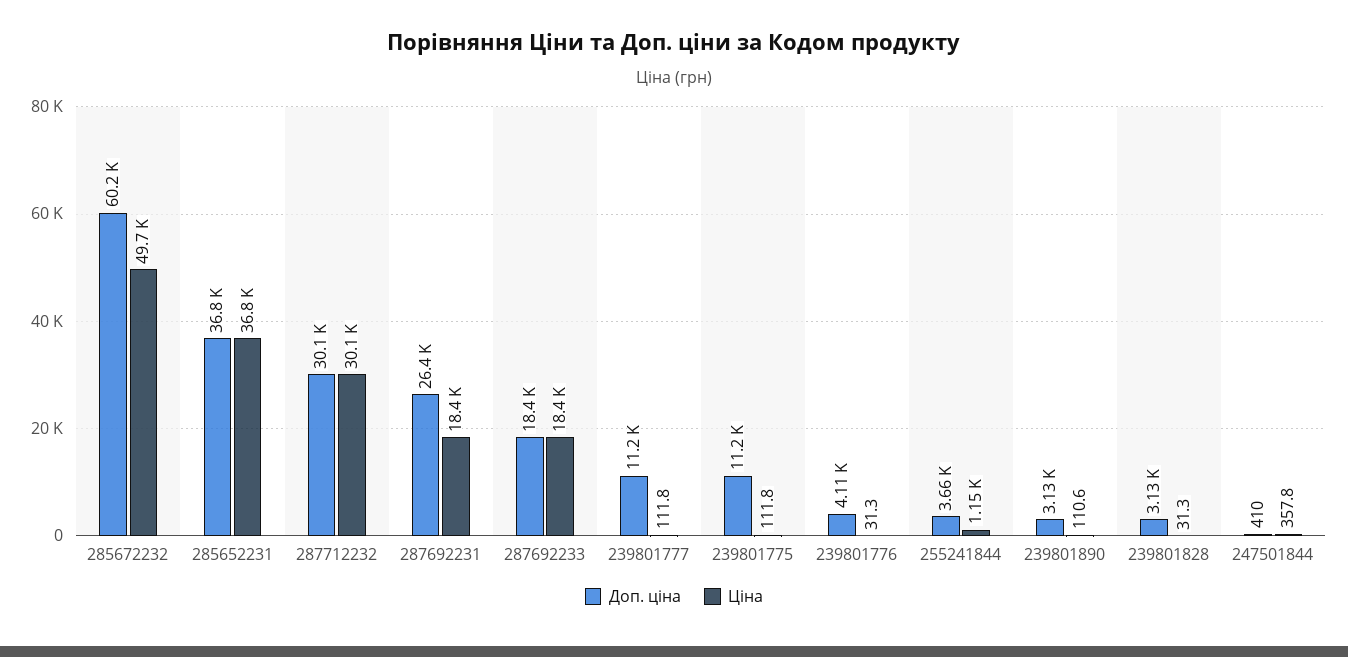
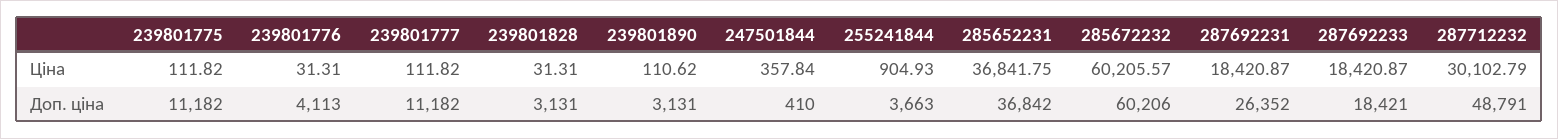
  {
    "Доп. ціна": {
      "285672232": 60206,
      "285652231": 36842,
-     "287712232": 30100,
+     "287712232": 48791,
      "287692231": 26352,
      "287692233": 18421,
      "239801777": 11182,
      "239801775": 11182,
      "239801776": 4113,
      "255241844": 3663,
      "239801890": 3131,
      "239801828": 3131,
      "247501844": 410
    },
    "Ціна": {
-     "285672232": 49700,
+     "285672232": 60205.57,
      "285652231": 36841.75,
      "287712232": 30102.79,
      "287692231": 18420.87,
      "287692233": 18420.87,
      "239801777": 111.82,
      "239801775": 111.82,
      "239801776": 31.31,
-     "255241844": 1150,
+     "255241844": 904.93,
      "239801890": 110.62,
      "239801828": 31.31,
      "247501844": 357.84
    }
  }

